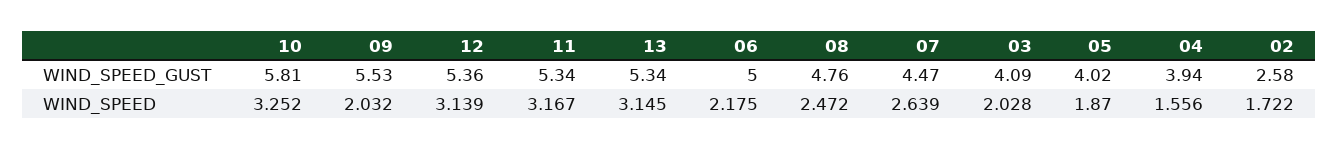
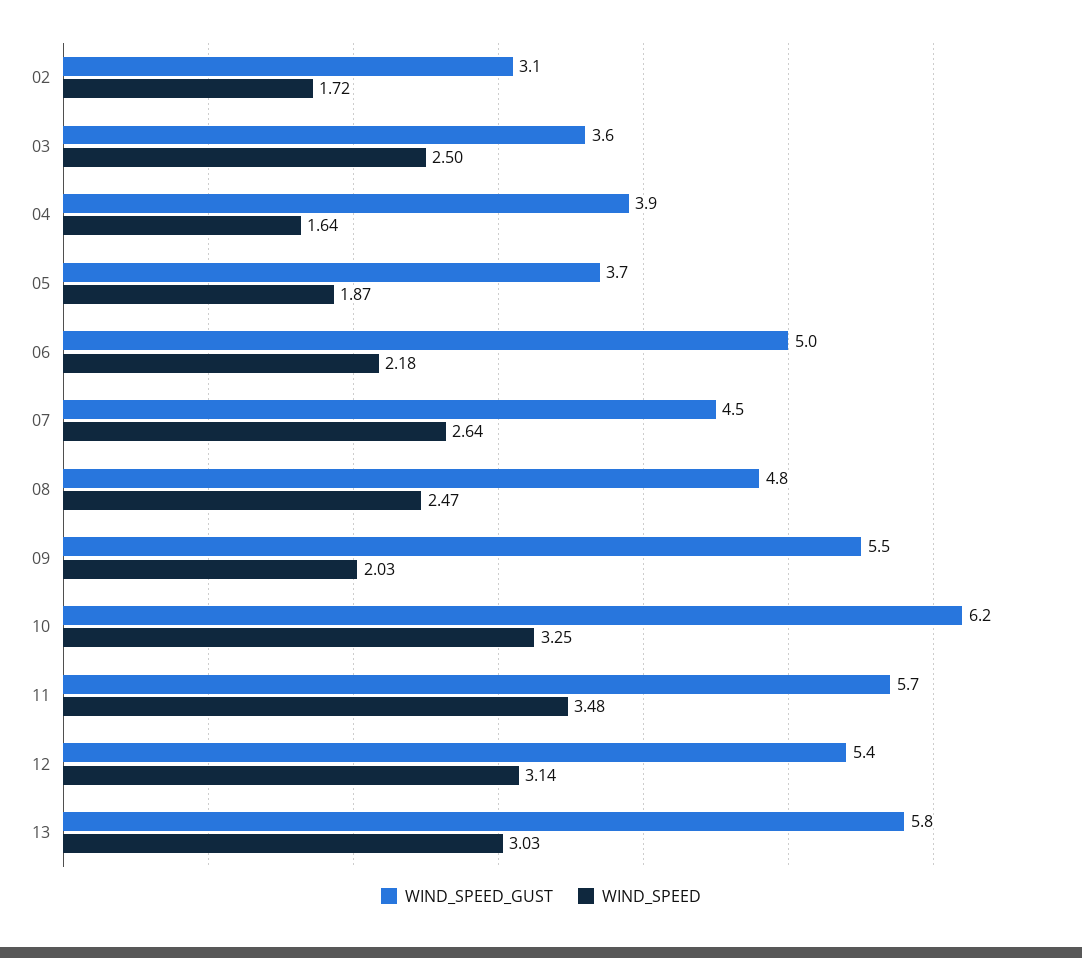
  {
    "WIND_SPEED_GUST": {
-     "10": 5.81,
+     "10": 6.2,
      "09": 5.53,
      "12": 5.36,
-     "11": 5.34,
+     "11": 5.7,
-     "13": 5.34,
+     "13": 5.8,
      "06": 5,
      "08": 4.76,
      "07": 4.47,
-     "03": 4.09,
+     "03": 3.6,
-     "05": 4.02,
+     "05": 3.7,
      "04": 3.94,
-     "02": 2.58
+     "02": 3.1
    },
    "WIND_SPEED": {
      "10": 3.252,
      "09": 2.032,
      "12": 3.139,
-     "11": 3.167,
+     "11": 3.48,
-     "13": 3.145,
+     "13": 3.03,
      "06": 2.175,
      "08": 2.472,
      "07": 2.639,
-     "03": 2.028,
+     "03": 2.5,
      "05": 1.87,
-     "04": 1.556,
+     "04": 1.64,
      "02": 1.722
    }
  }

